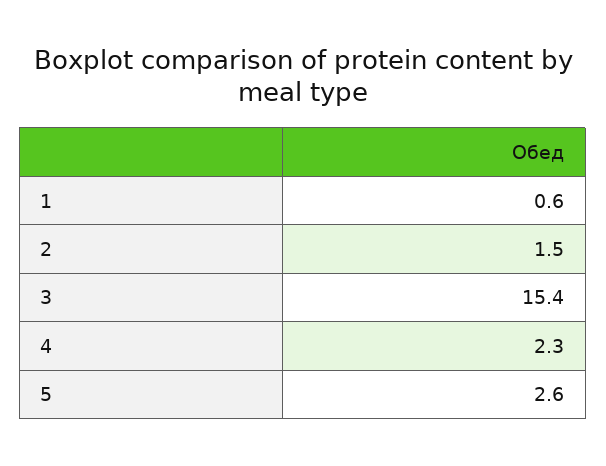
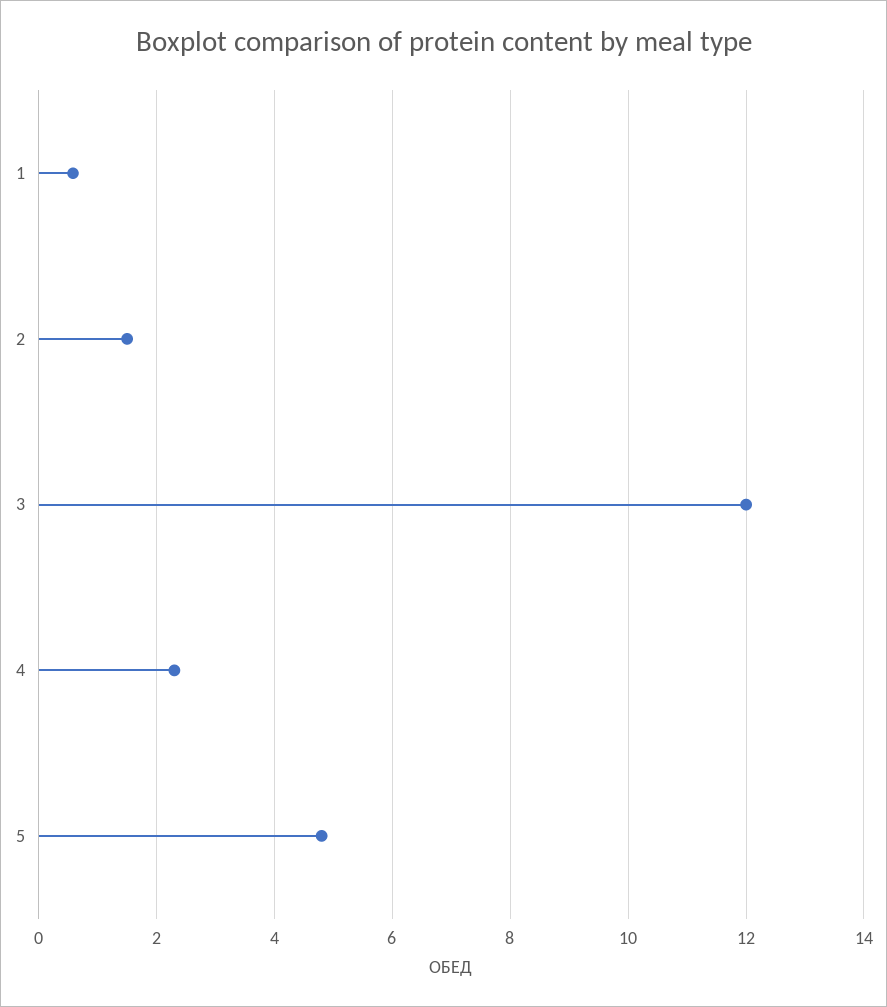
  {
    "1": 0.6,
    "2": 1.5,
-   "3": 15.4,
+   "3": 12,
    "4": 2.3,
-   "5": 2.6
+   "5": 4.8
  }

